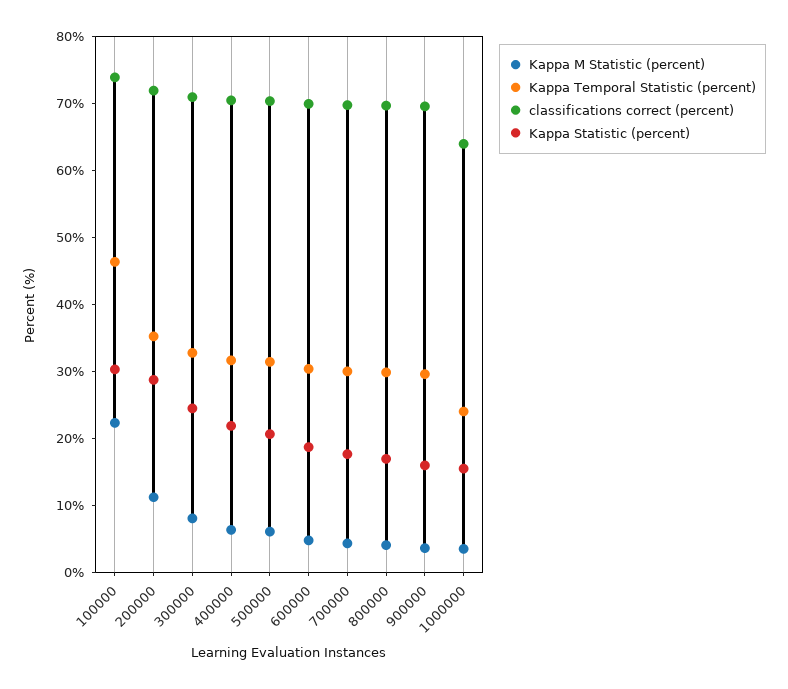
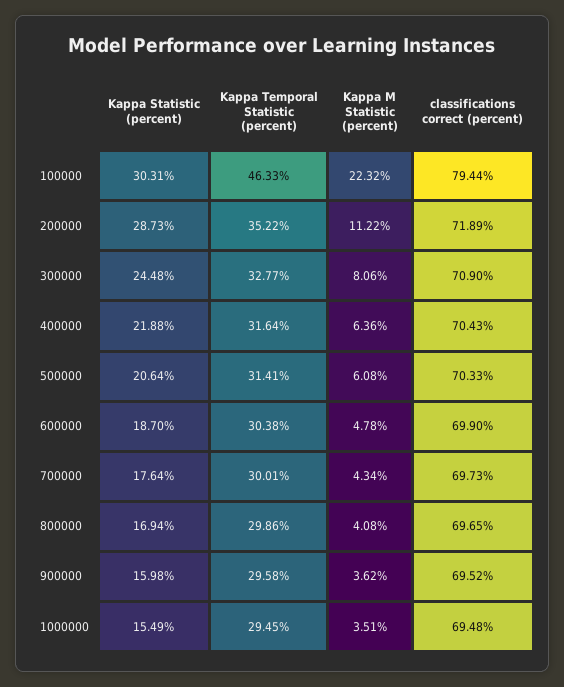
  {
    "Kappa M Statistic (percent)": {
      "100000": 22.32,
      "200000": 11.22,
      "300000": 8.06,
      "400000": 6.36,
      "500000": 6.08,
      "600000": 4.78,
      "700000": 4.34,
      "800000": 4.08,
      "900000": 3.62,
      "1000000": 3.51
    },
    "Kappa Temporal Statistic (percent)": {
      "100000": 46.33,
      "200000": 35.22,
      "300000": 32.77,
      "400000": 31.64,
      "500000": 31.41,
      "600000": 30.38,
      "700000": 30.01,
      "800000": 29.86,
      "900000": 29.58,
-     "1000000": 24
+     "1000000": 29.45
    },
    "classifications correct (percent)": {
-     "100000": 74,
+     "100000": 79.44,
      "200000": 71.89,
      "300000": 70.9,
      "400000": 70.43,
      "500000": 70.33,
      "600000": 69.9,
      "700000": 69.73,
      "800000": 69.65,
      "900000": 69.52,
-     "1000000": 64
+     "1000000": 69.48
    },
    "Kappa Statistic (percent)": {
      "100000": 30.31,
      "200000": 28.73,
      "300000": 24.48,
      "400000": 21.88,
      "500000": 20.64,
      "600000": 18.7,
      "700000": 17.64,
      "800000": 16.94,
      "900000": 15.98,
      "1000000": 15.49
    }
  }

